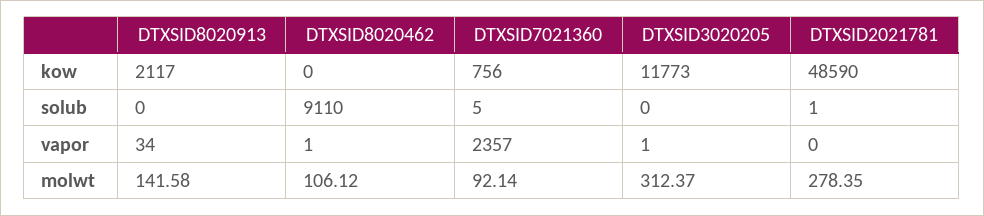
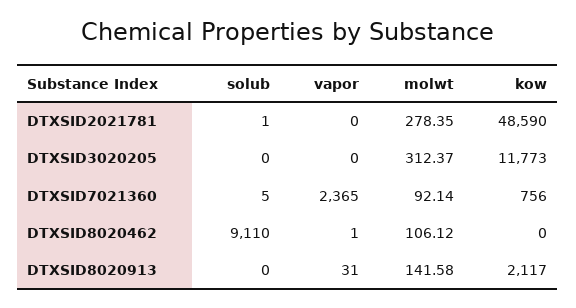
  {
    "DTXSID8020913": {
      "kow": 2117,
      "solub": 0,
-     "vapor": 34,
+     "vapor": 31,
      "molwt": 141.58
    },
    "DTXSID8020462": {
      "kow": 0,
      "solub": 9110,
      "vapor": 1,
      "molwt": 106.12
    },
    "DTXSID7021360": {
      "kow": 756,
      "solub": 5,
-     "vapor": 2357,
+     "vapor": 2365,
      "molwt": 92.14
    },
    "DTXSID3020205": {
      "kow": 11773,
      "solub": 0,
-     "vapor": 1,
+     "vapor": 0,
      "molwt": 312.37
    },
    "DTXSID2021781": {
      "kow": 48590,
      "solub": 1,
      "vapor": 0,
      "molwt": 278.35
    }
  }

